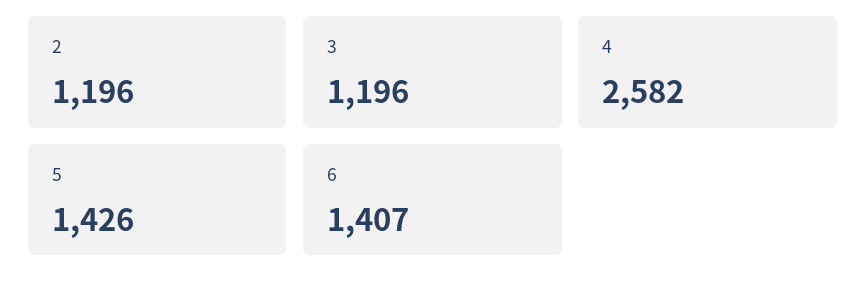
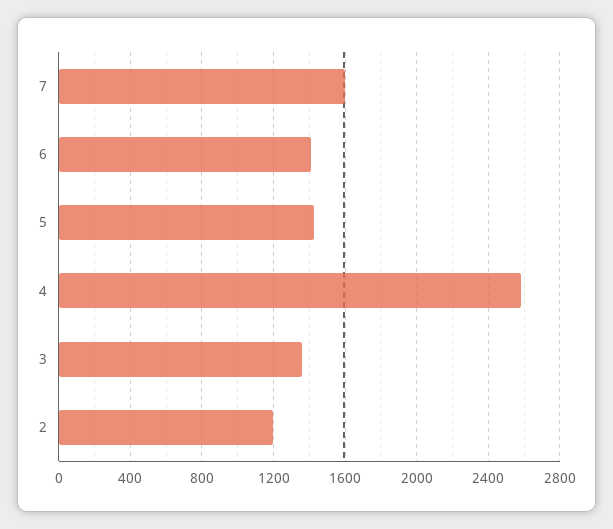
  {
    "2": 1196,
-   "3": 1196,
+   "3": 1350,
    "4": 2582,
    "5": 1426,
-   "6": 1407
+   "6": 1407,
+   "7": 1600
  }

